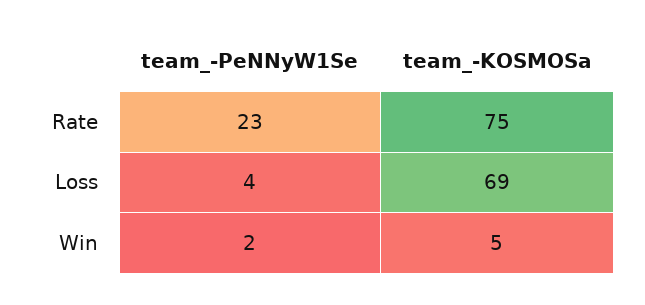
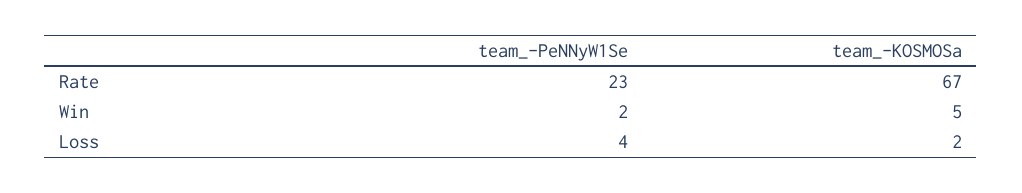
  {
    "team_-PeNNyW1Se": {
      "Rate": 23,
      "Loss": 4,
      "Win": 2
    },
    "team_-KOSMOSa": {
-     "Rate": 75,
+     "Rate": 67,
-     "Loss": 69,
+     "Loss": 2,
      "Win": 5
    }
  }

